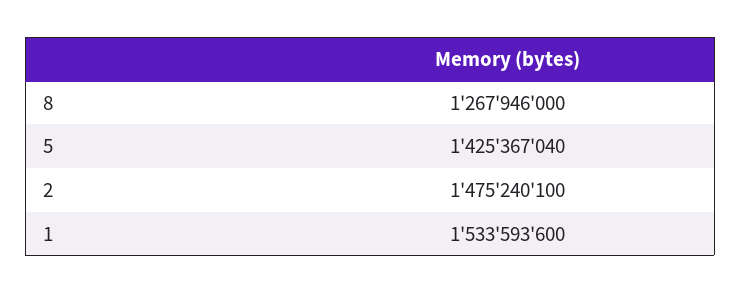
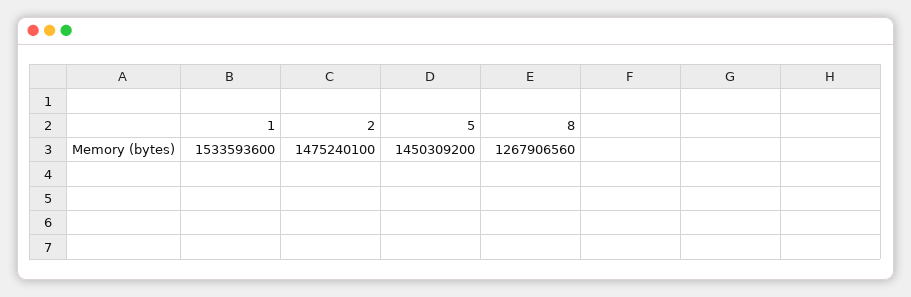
  {
-   "8": 1267946000,
+   "8": 1267906560,
-   "5": 1425367040,
+   "5": 1450309200,
    "2": 1475240100,
    "1": 1533593600
  }

